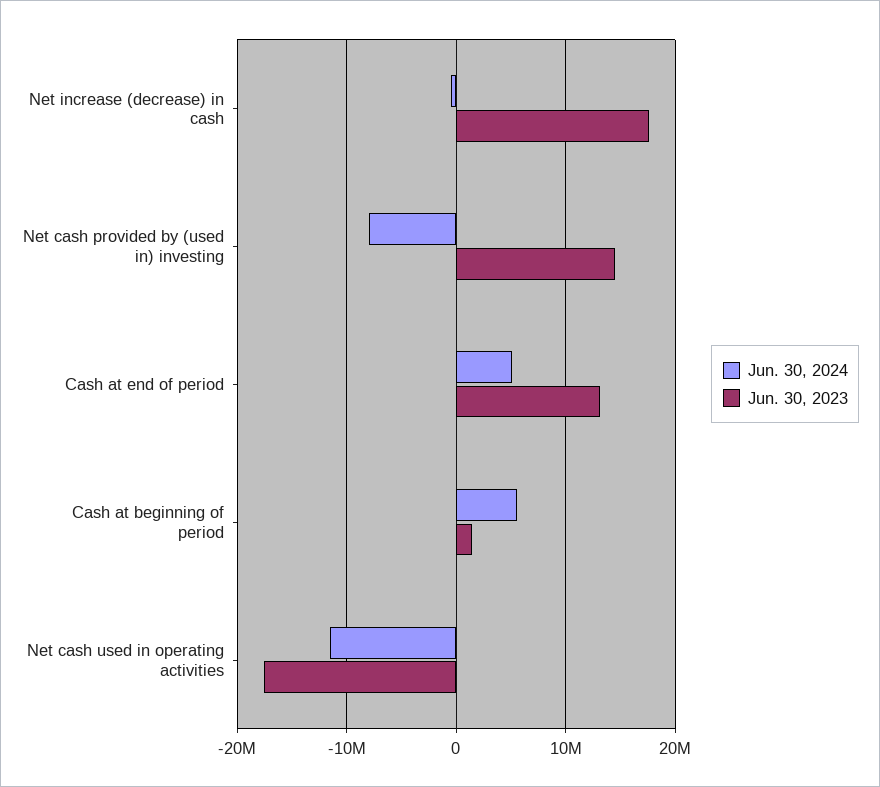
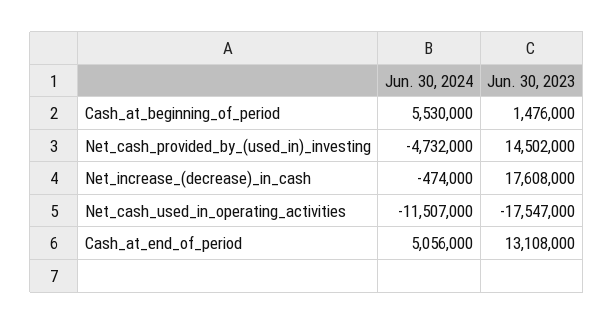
  {
    "Jun. 30, 2024": {
      "Net increase (decrease) in cash": -474000,
-     "Net cash provided by (used in) investing": -8000000,
+     "Net cash provided by (used in) investing": -4732000,
      "Cash at end of period": 5056000,
      "Cash at beginning of period": 5530000,
      "Net cash used in operating activities": -11507000
    },
    "Jun. 30, 2023": {
      "Net increase (decrease) in cash": 17608000,
      "Net cash provided by (used in) investing": 14502000,
      "Cash at end of period": 13108000,
      "Cash at beginning of period": 1476000,
      "Net cash used in operating activities": -17547000
    }
  }

